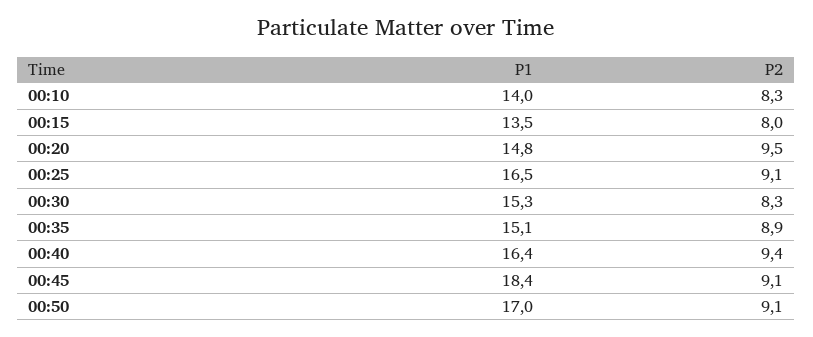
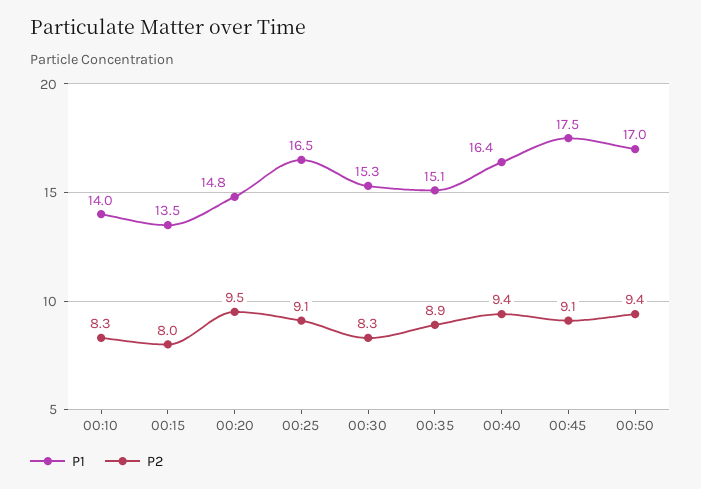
  {
    "P1": {
      "00:10": 14,
      "00:15": 13.5,
      "00:20": 14.8,
      "00:25": 16.5,
      "00:30": 15.3,
      "00:35": 15.1,
      "00:40": 16.4,
-     "00:45": 18.4,
+     "00:45": 17.5,
      "00:50": 17
    },
    "P2": {
      "00:10": 8.3,
      "00:15": 8,
      "00:20": 9.5,
      "00:25": 9.1,
      "00:30": 8.3,
      "00:35": 8.9,
      "00:40": 9.4,
      "00:45": 9.1,
-     "00:50": 9.1
+     "00:50": 9.4
    }
  }

